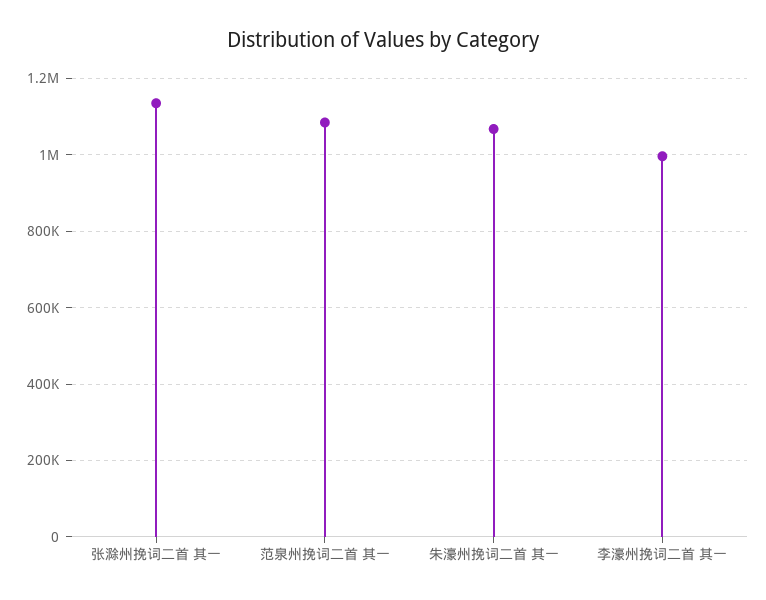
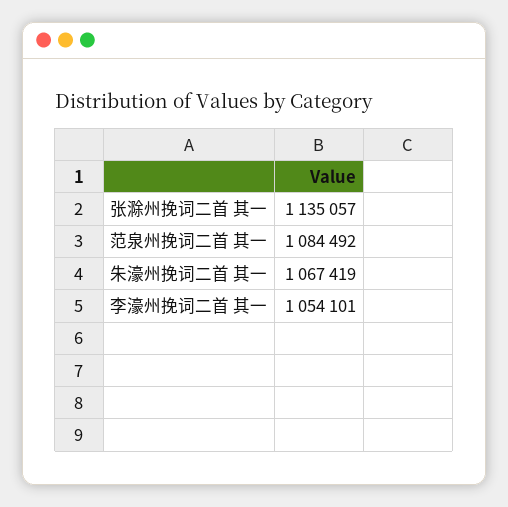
  {
    "张滁州挽词二首 其一": 1135057,
    "范泉州挽词二首 其一": 1084492,
    "朱濠州挽词二首 其一": 1067419,
-   "李濠州挽词二首 其一": 1000000
+   "李濠州挽词二首 其一": 1054101
  }

